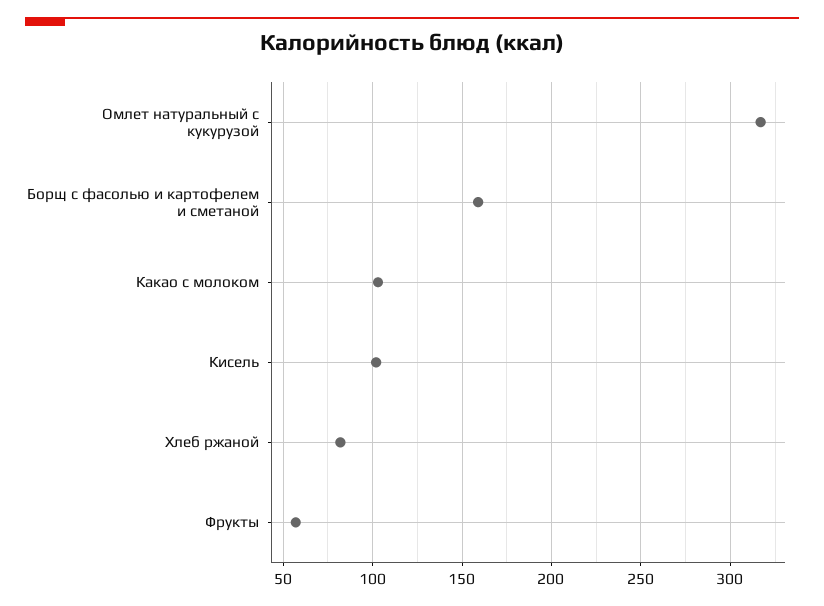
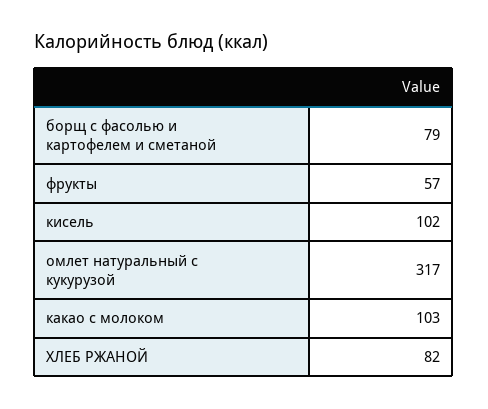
  {
    "Омлет натуральный с кукурузой": 317,
-   "Борщ с фасолью и картофелем и сметаной": 160,
+   "Борщ с фасолью и картофелем и сметаной": 79,
    "Какао с молоком": 103,
    "Кисель": 102,
    "Хлеб ржаной": 82,
    "Фрукты": 57
  }

